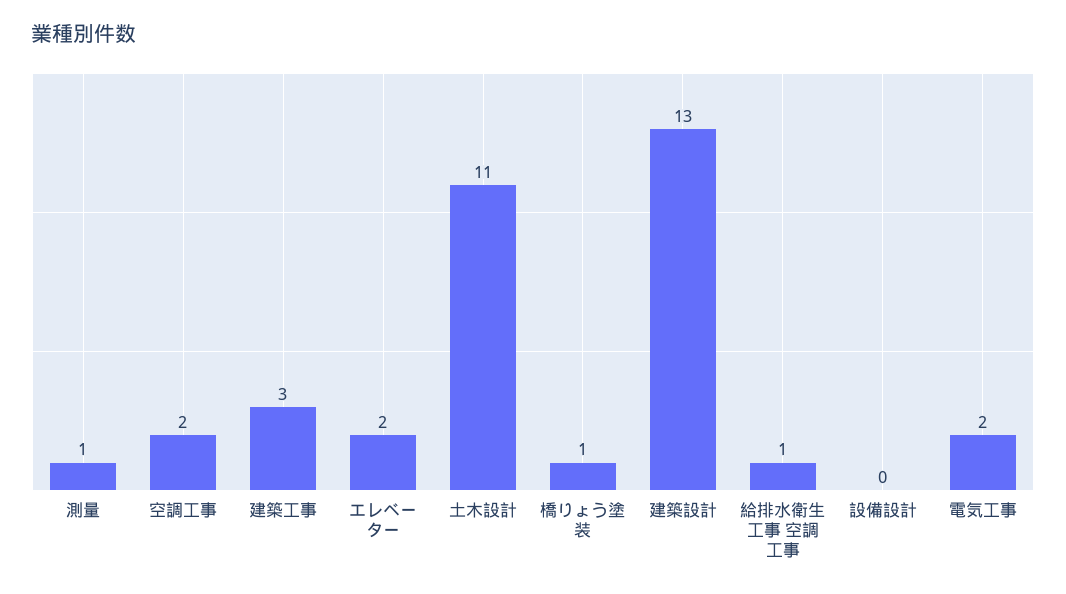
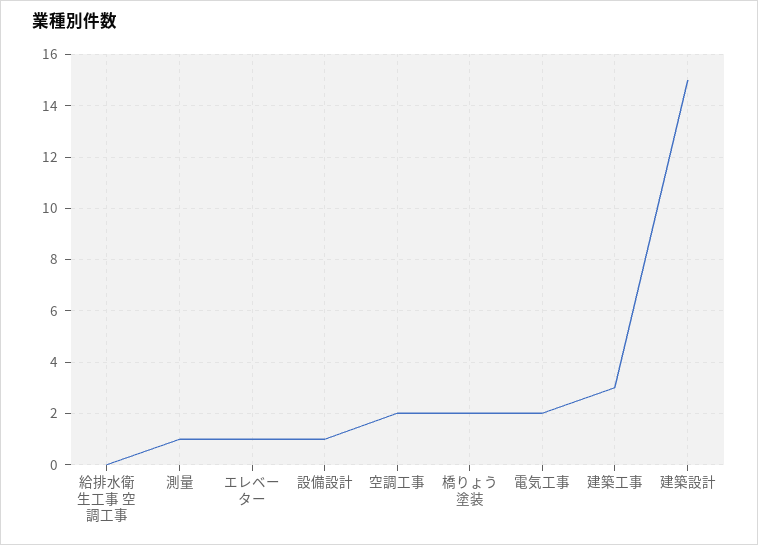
  {
    "測量": 1,
    "空調工事": 2,
    "建築工事": 3,
-   "エレベーター": 2,
+   "エレベーター": 1,
-   "土木設計": 11,
-   "橋りょう塗装": 1,
+   "橋りょう塗装": 2,
-   "建築設計": 13,
+   "建築設計": 15,
-   "給排水衛生工事 空調工事": 1,
+   "給排水衛生工事 空調工事": 0,
-   "設備設計": 0,
+   "設備設計": 1,
    "電気工事": 2
  }

